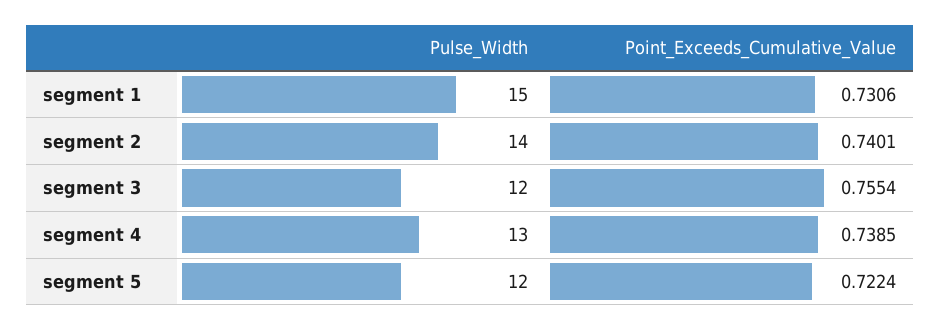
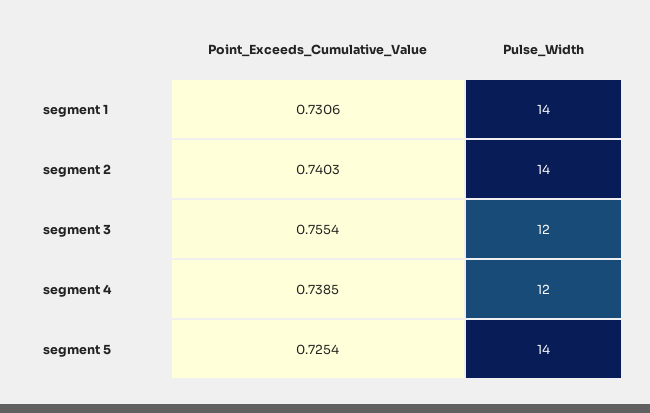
  {
    "Pulse_Width": {
-     "segment 1": 15,
+     "segment 1": 14,
      "segment 2": 14,
      "segment 3": 12,
-     "segment 4": 13,
+     "segment 4": 12,
-     "segment 5": 12
+     "segment 5": 14
    },
    "Point_Exceeds_Cumulative_Value": {
      "segment 1": 0.7306,
-     "segment 2": 0.7401,
+     "segment 2": 0.7403,
      "segment 3": 0.7554,
      "segment 4": 0.7385,
-     "segment 5": 0.7224
+     "segment 5": 0.7254
    }
  }

